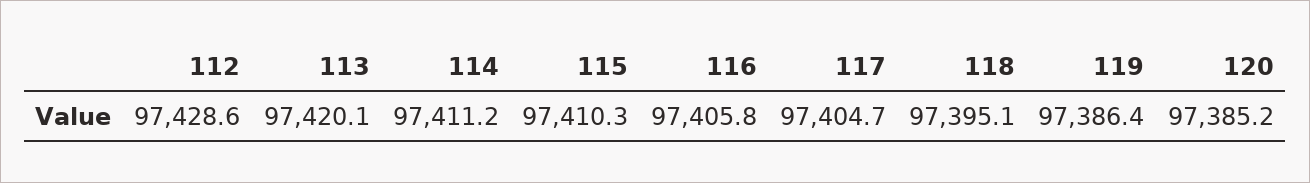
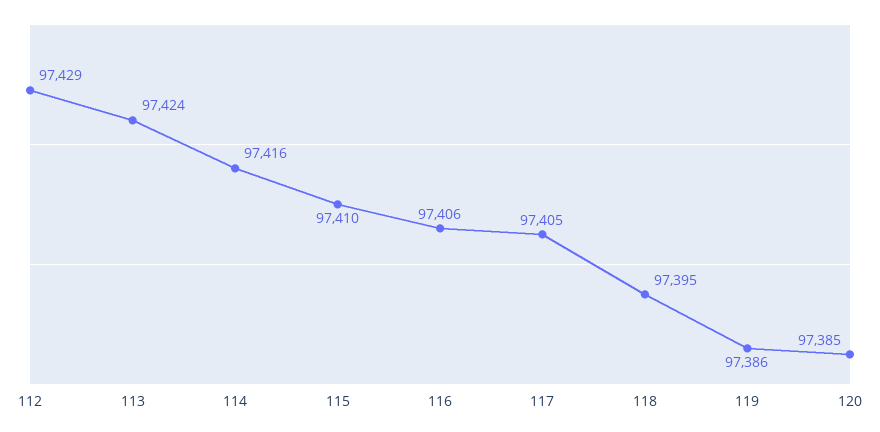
  {
    "112": 97428.6,
-   "113": 97420.1,
+   "113": 97424,
-   "114": 97411.2,
+   "114": 97416,
    "115": 97410.3,
    "116": 97405.8,
    "117": 97404.7,
    "118": 97395.1,
    "119": 97386.4,
    "120": 97385.2
  }

